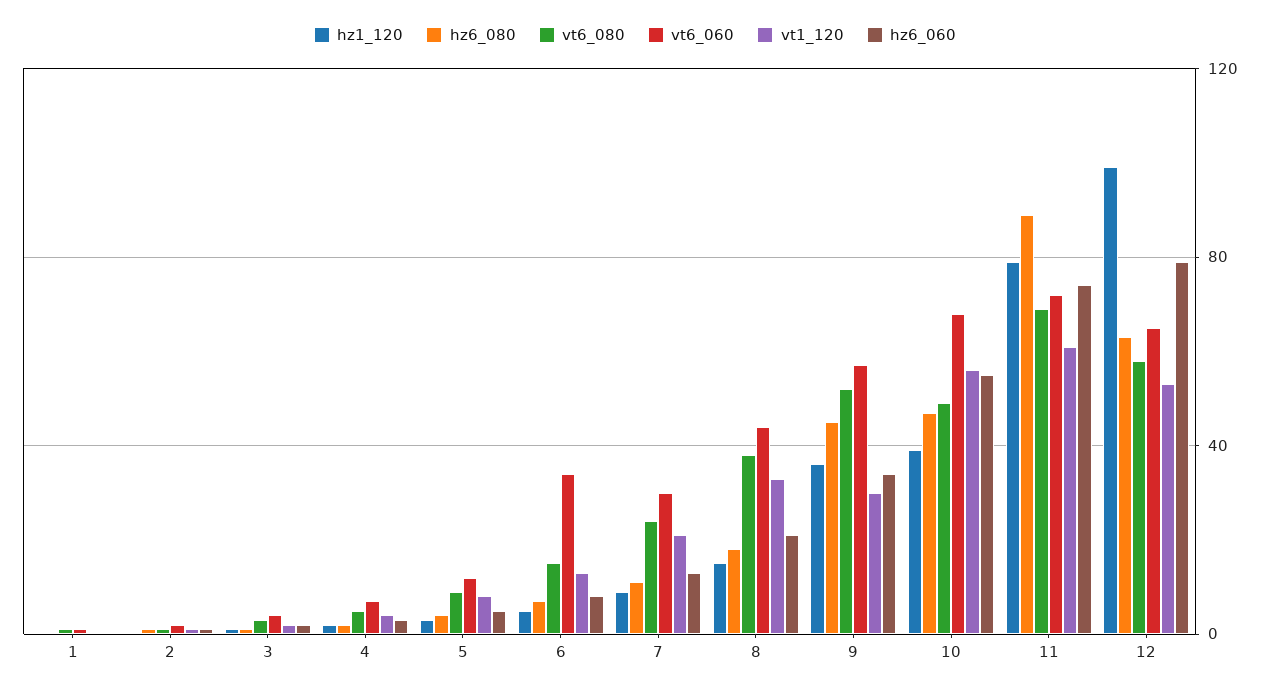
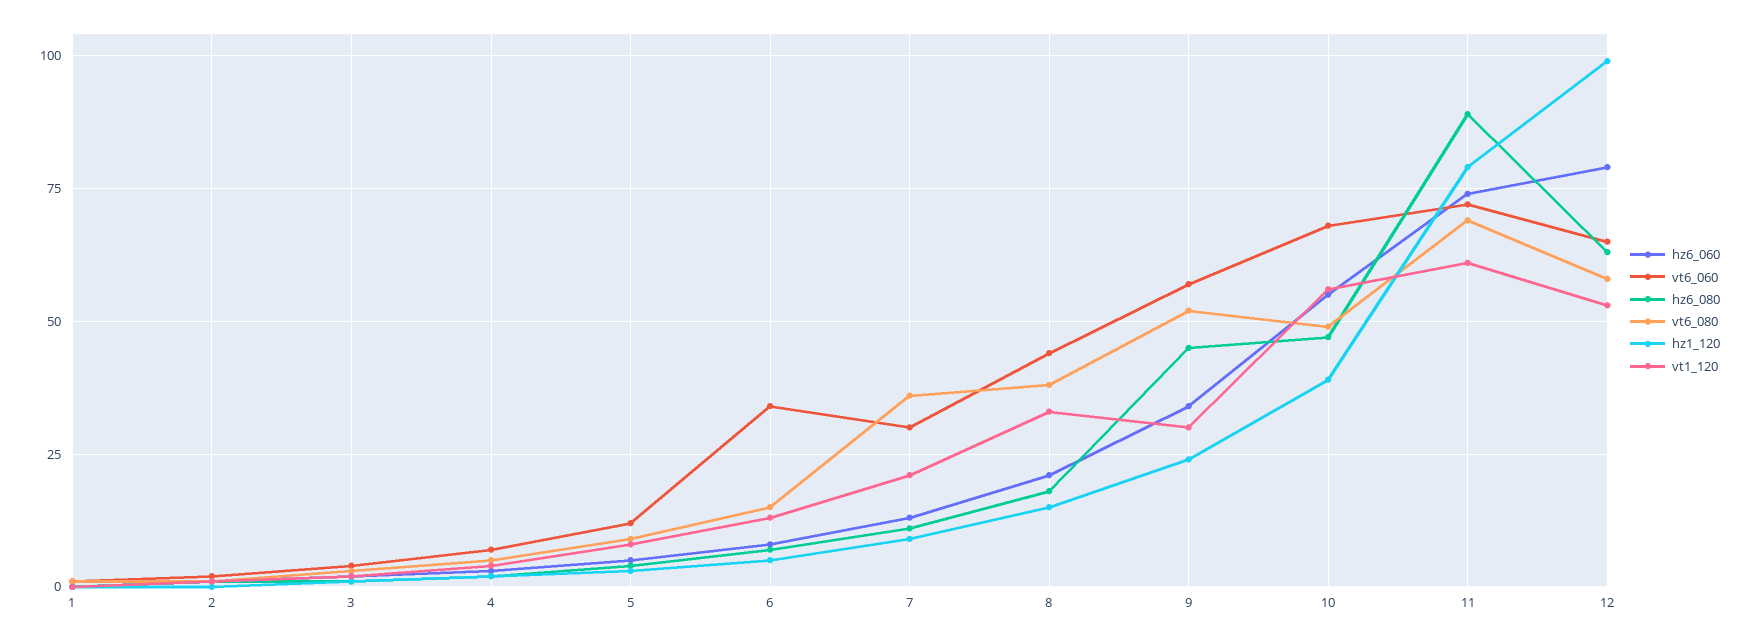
  {
    "hz1_120": {
      "1": 0,
      "2": 0,
      "3": 0,
      "4": 0,
      "5": 5,
      "6": 5,
      "7": 10,
      "8": 15,
-     "9": 35,
+     "9": 25,
      "10": 40,
      "11": 80,
      "12": 100
    },
    "hz6_080": {
      "1": 0,
      "2": 0,
      "3": 0,
      "4": 0,
      "5": 5,
      "6": 5,
      "7": 10,
      "8": 20,
      "9": 45,
      "10": 45,
      "11": 90,
      "12": 65
    },
    "vt6_080": {
      "1": 0,
      "2": 0,
      "3": 5,
      "4": 5,
      "5": 10,
      "6": 15,
-     "7": 25,
+     "7": 35,
      "8": 40,
      "9": 50,
      "10": 50,
      "11": 70,
      "12": 60
    },
    "vt6_060": {
      "1": 0,
      "2": 0,
      "3": 5,
      "4": 5,
      "5": 10,
      "6": 35,
      "7": 30,
      "8": 45,
      "9": 55,
      "10": 70,
      "11": 70,
      "12": 65
    },
    "vt1_120": {
      "1": 0,
      "2": 0,
      "3": 0,
      "4": 5,
      "5": 10,
      "6": 15,
      "7": 20,
      "8": 35,
      "9": 30,
      "10": 55,
      "11": 60,
      "12": 55
    },
    "hz6_060": {
      "1": 0,
      "2": 0,
      "3": 0,
      "4": 5,
      "5": 5,
      "6": 10,
      "7": 15,
      "8": 20,
      "9": 35,
      "10": 55,
      "11": 75,
      "12": 80
    }
  }

